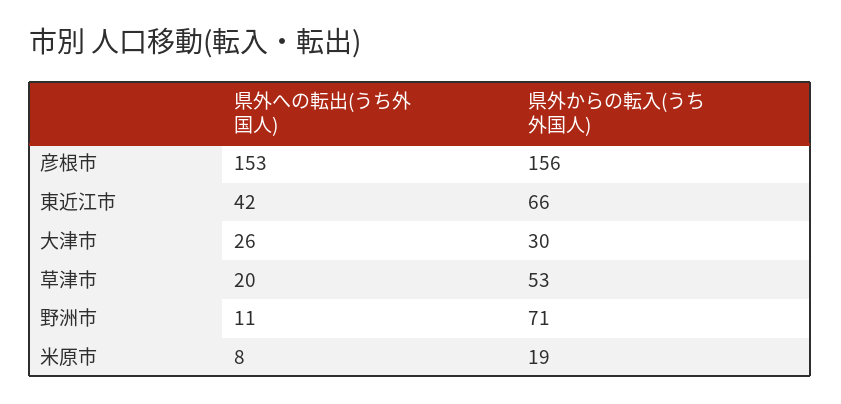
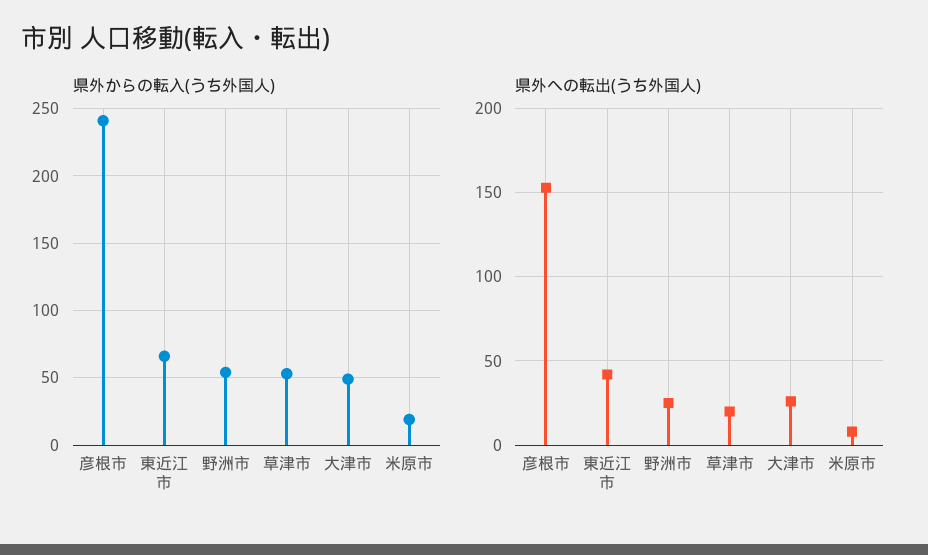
  {
    "県外への転出(うち外国人)": {
      "彦根市": 153,
      "東近江市": 42,
      "大津市": 26,
      "草津市": 20,
-     "野洲市": 11,
+     "野洲市": 25,
      "米原市": 8
    },
    "県外からの転入(うち外国人)": {
-     "彦根市": 156,
+     "彦根市": 240,
      "東近江市": 66,
-     "大津市": 30,
+     "大津市": 50,
      "草津市": 53,
-     "野洲市": 71,
+     "野洲市": 55,
      "米原市": 19
    }
  }

